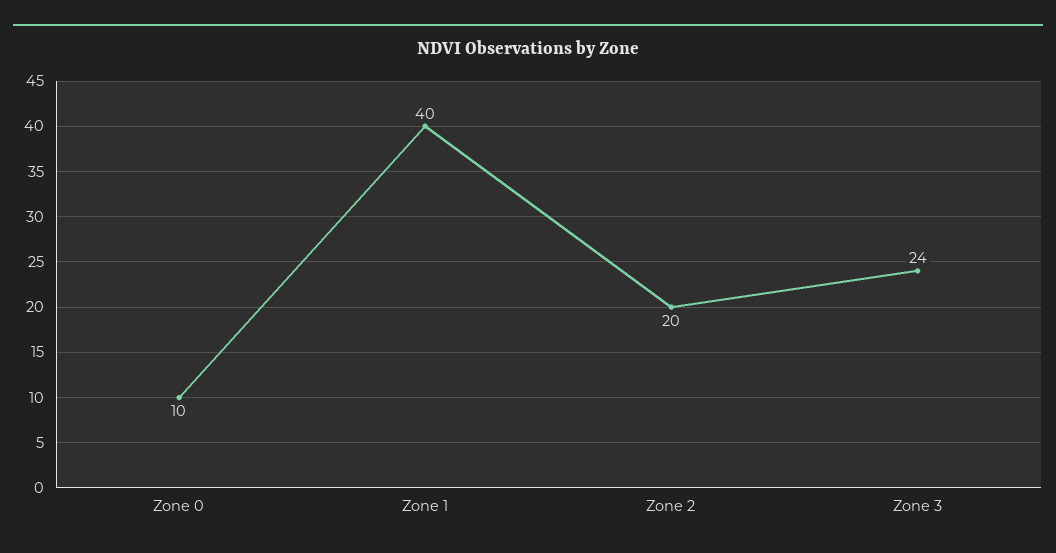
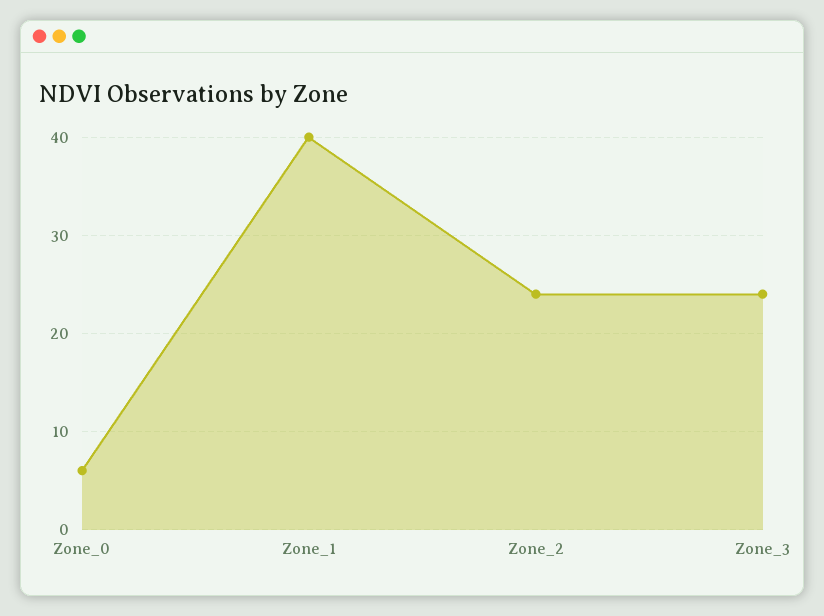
  {
-   "Zone 0": 10,
+   "Zone 0": 6,
    "Zone 1": 40,
-   "Zone 2": 20,
+   "Zone 2": 24,
    "Zone 3": 24
  }

